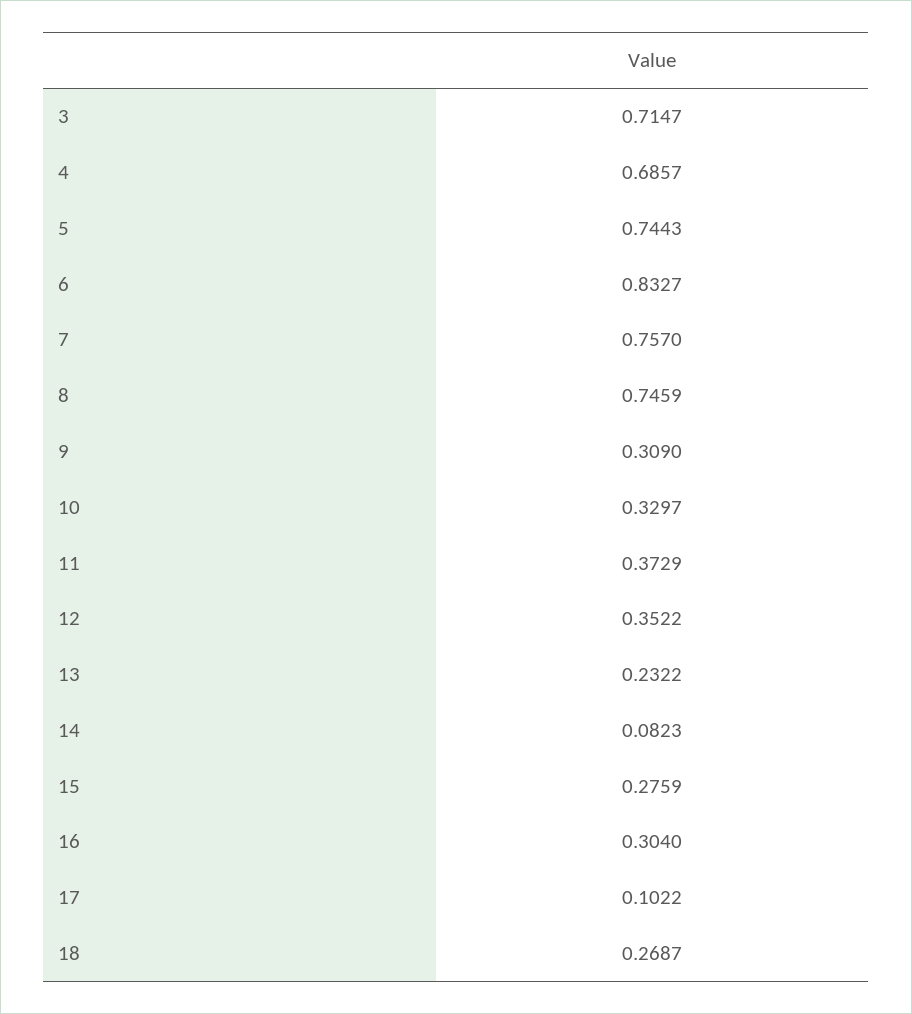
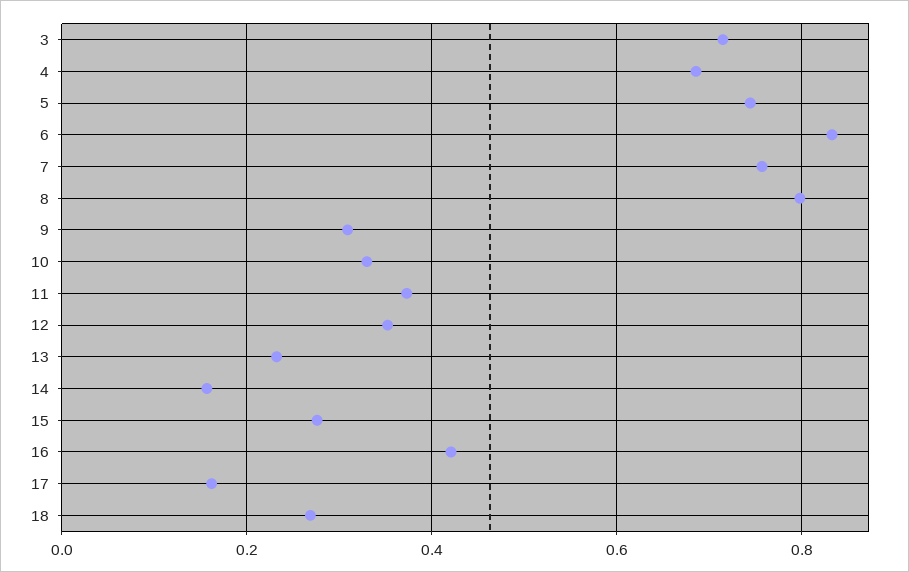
  {
    "3": 0.7147,
    "4": 0.6857,
    "5": 0.7443,
    "6": 0.8327,
    "7": 0.757,
-   "8": 0.7459,
+   "8": 0.8,
    "9": 0.309,
    "10": 0.3297,
    "11": 0.3729,
    "12": 0.3522,
    "13": 0.2322,
-   "14": 0.0823,
+   "14": 0.16,
    "15": 0.2759,
-   "16": 0.304,
+   "16": 0.42,
-   "17": 0.1022,
+   "17": 0.16,
    "18": 0.2687
  }

